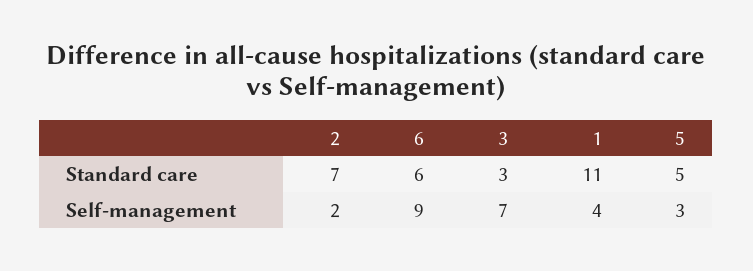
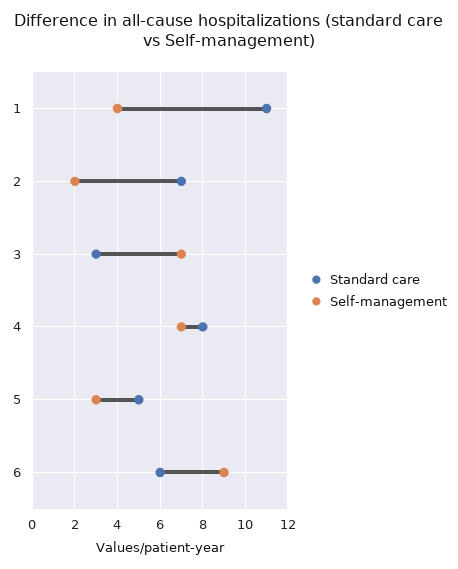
  {
    "Standard care": {
      "2": 7,
      "6": 6,
      "3": 3,
      "1": 11,
-     "5": 5
+     "5": 5,
+     "4": 8
    },
    "Self-management": {
      "2": 2,
      "6": 9,
      "3": 7,
      "1": 4,
-     "5": 3
+     "5": 3,
+     "4": 7
    }
  }

